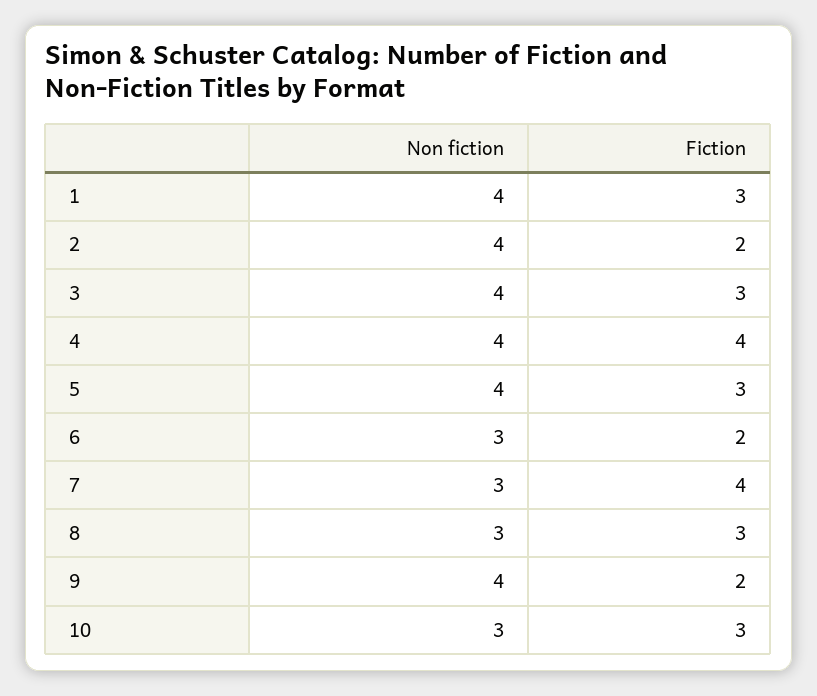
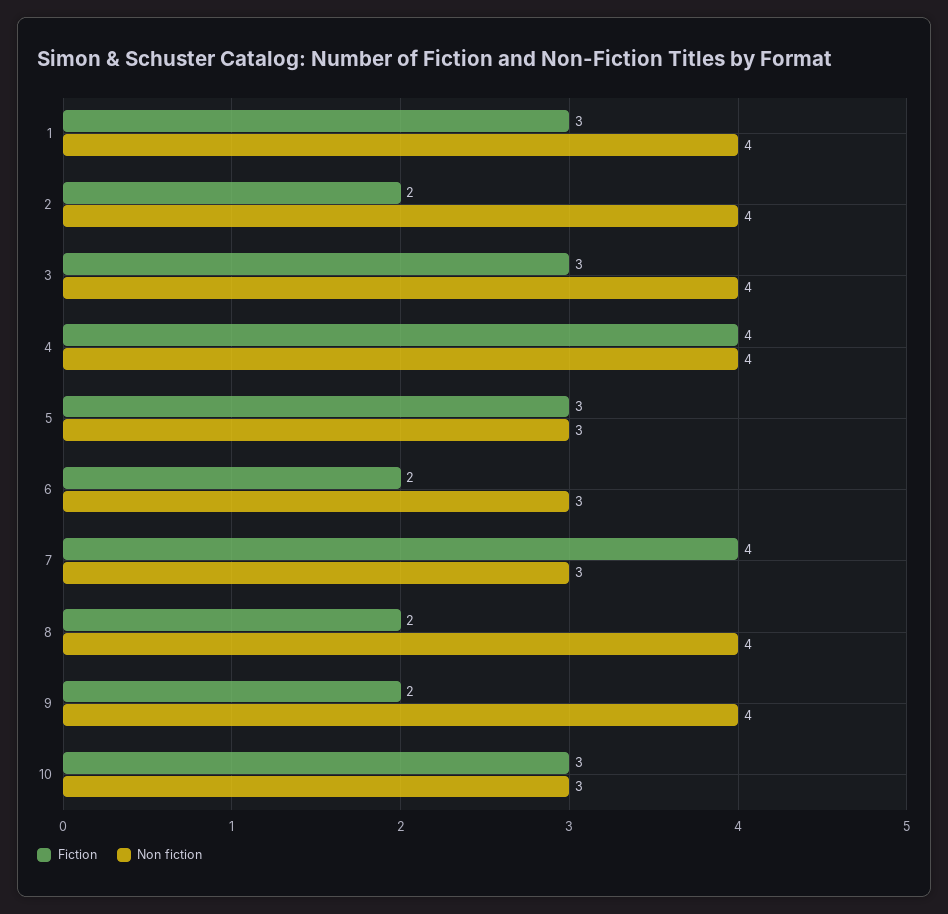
  {
    "Non fiction": {
      "1": 4,
      "2": 4,
      "3": 4,
      "4": 4,
-     "5": 4,
+     "5": 3,
      "6": 3,
      "7": 3,
-     "8": 3,
+     "8": 4,
      "9": 4,
      "10": 3
    },
    "Fiction": {
      "1": 3,
      "2": 2,
      "3": 3,
      "4": 4,
      "5": 3,
      "6": 2,
      "7": 4,
-     "8": 3,
+     "8": 2,
      "9": 2,
      "10": 3
    }
  }

